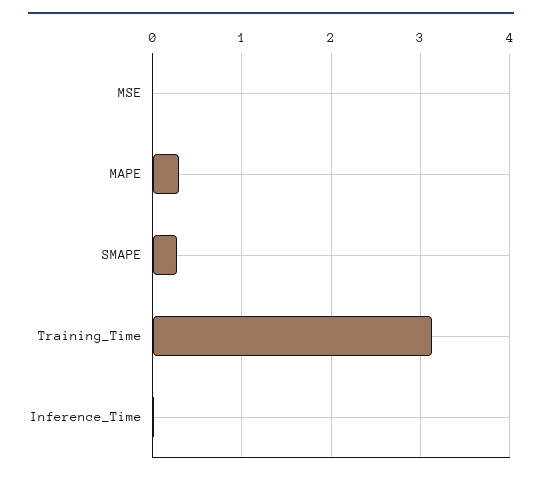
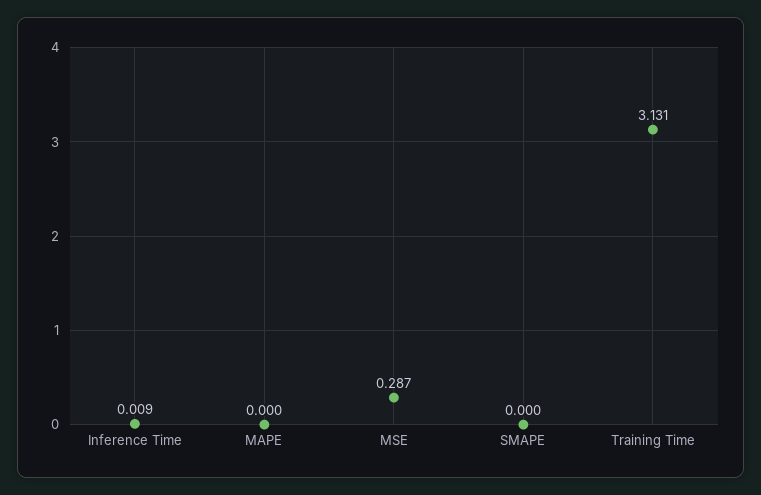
  {
-   "MSE": 0,
+   "MSE": 0.287,
-   "MAPE": 0.3,
+   "MAPE": 0,
-   "SMAPE": 0.3,
+   "SMAPE": 0,
    "Training_Time": 3.131,
    "Inference_Time": 0.009
  }

